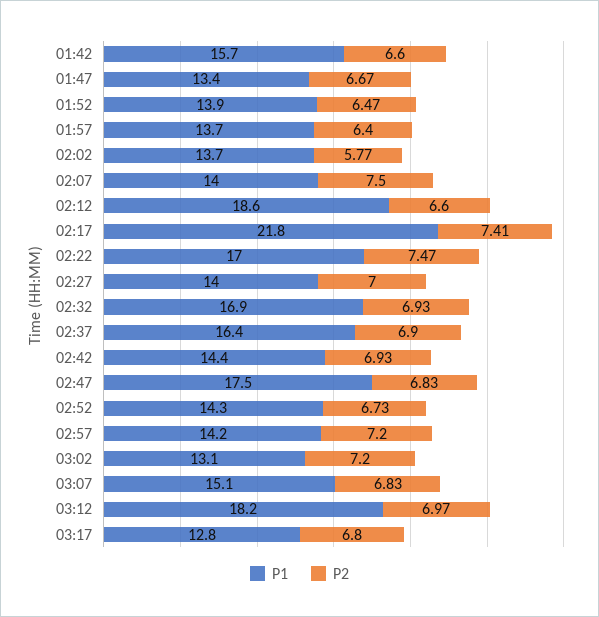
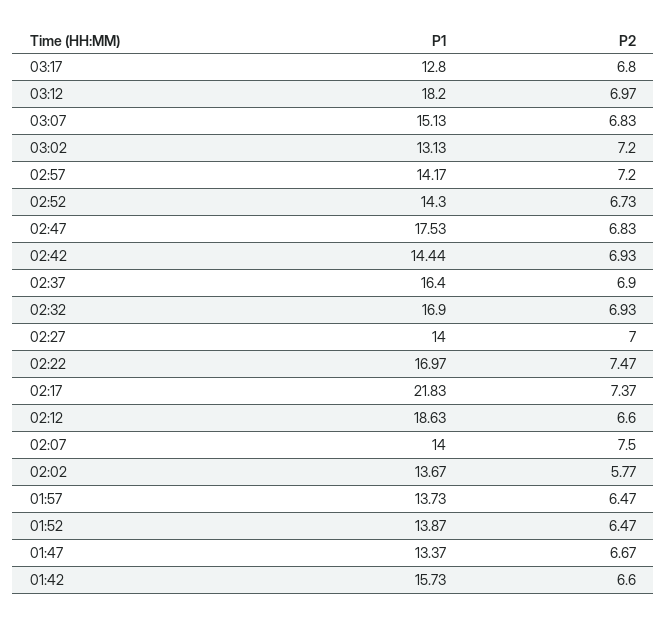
  {
    "P1": {
      "01:42": 15.73,
      "01:47": 13.37,
      "01:52": 13.87,
      "01:57": 13.73,
      "02:02": 13.67,
      "02:07": 14,
      "02:12": 18.63,
      "02:17": 21.83,
      "02:22": 16.97,
      "02:27": 14,
      "02:32": 16.9,
      "02:37": 16.4,
      "02:42": 14.44,
      "02:47": 17.53,
      "02:52": 14.3,
      "02:57": 14.17,
      "03:02": 13.13,
      "03:07": 15.13,
      "03:12": 18.2,
      "03:17": 12.8
    },
    "P2": {
      "01:42": 6.6,
      "01:47": 6.67,
      "01:52": 6.47,
-     "01:57": 6.4,
+     "01:57": 6.47,
      "02:02": 5.77,
      "02:07": 7.5,
      "02:12": 6.6,
-     "02:17": 7.41,
+     "02:17": 7.37,
      "02:22": 7.47,
      "02:27": 7,
      "02:32": 6.93,
      "02:37": 6.9,
      "02:42": 6.93,
      "02:47": 6.83,
      "02:52": 6.73,
      "02:57": 7.2,
      "03:02": 7.2,
      "03:07": 6.83,
      "03:12": 6.97,
      "03:17": 6.8
    }
  }

